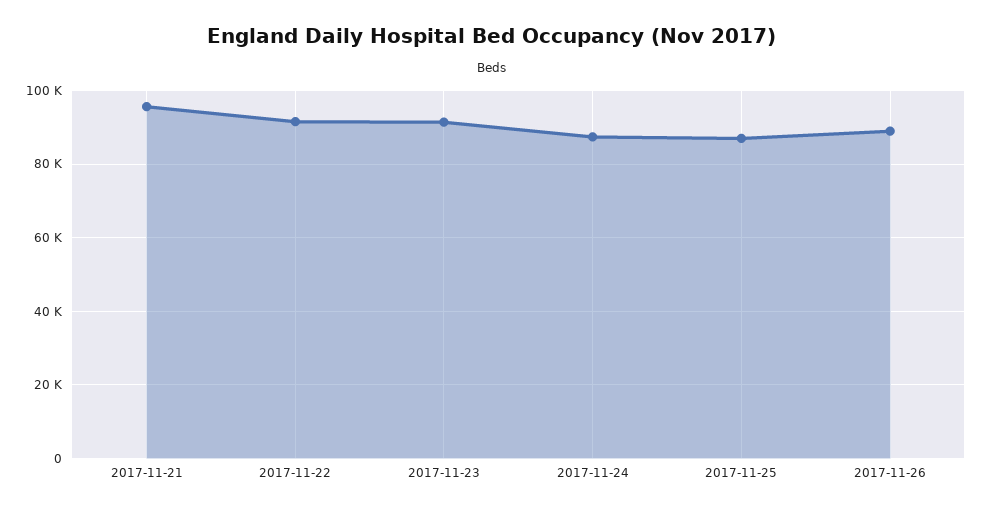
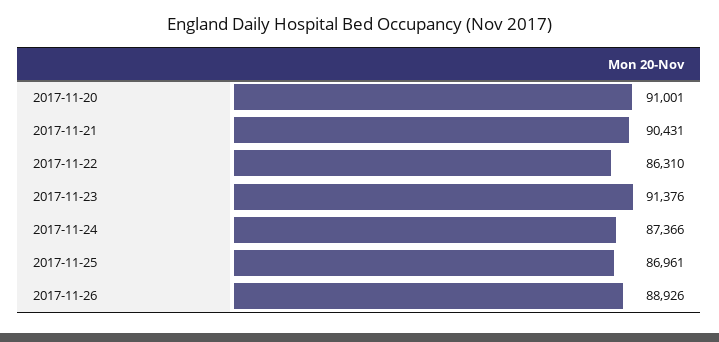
  {
-   "2017-11-21": 96000,
+   "2017-11-21": 90431,
-   "2017-11-22": 92000,
+   "2017-11-22": 86310,
    "2017-11-23": 91376,
    "2017-11-24": 87366,
    "2017-11-25": 86961,
-   "2017-11-26": 88926
+   "2017-11-26": 88926,
+   "2017-11-20": 91001
  }

